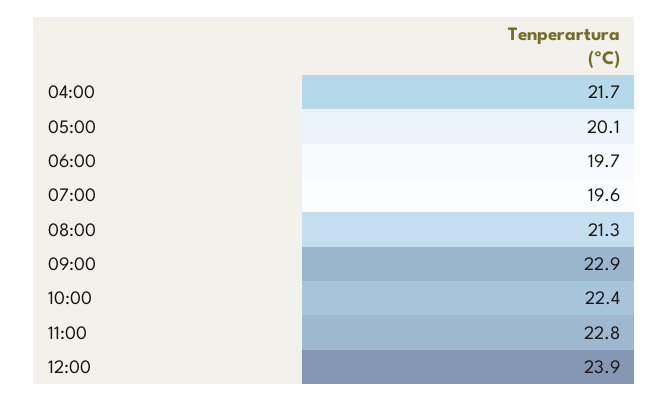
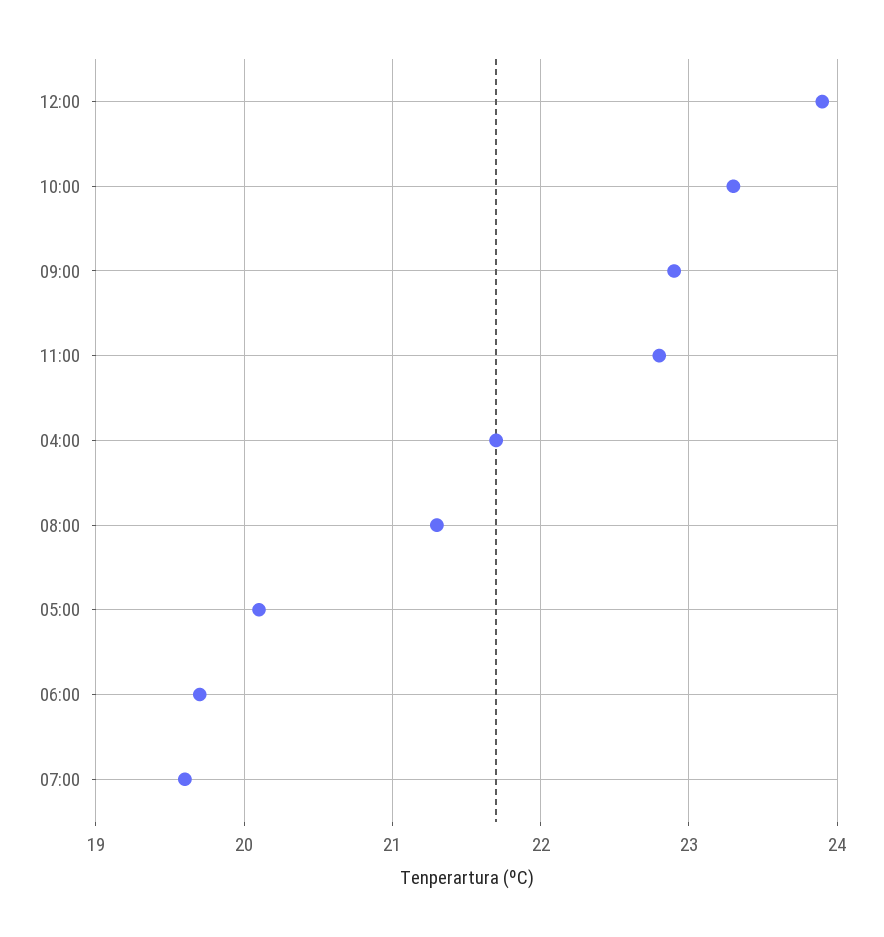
  {
    "04:00": 21.7,
    "05:00": 20.1,
    "06:00": 19.7,
    "07:00": 19.6,
    "08:00": 21.3,
    "09:00": 22.9,
-   "10:00": 22.4,
+   "10:00": 23.3,
    "11:00": 22.8,
    "12:00": 23.9
  }

